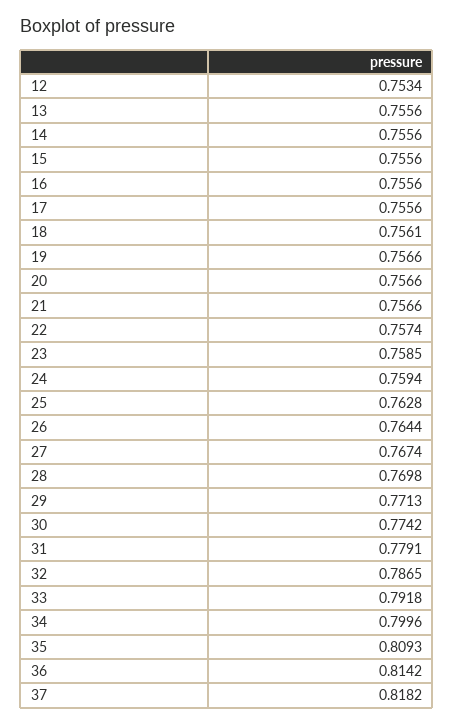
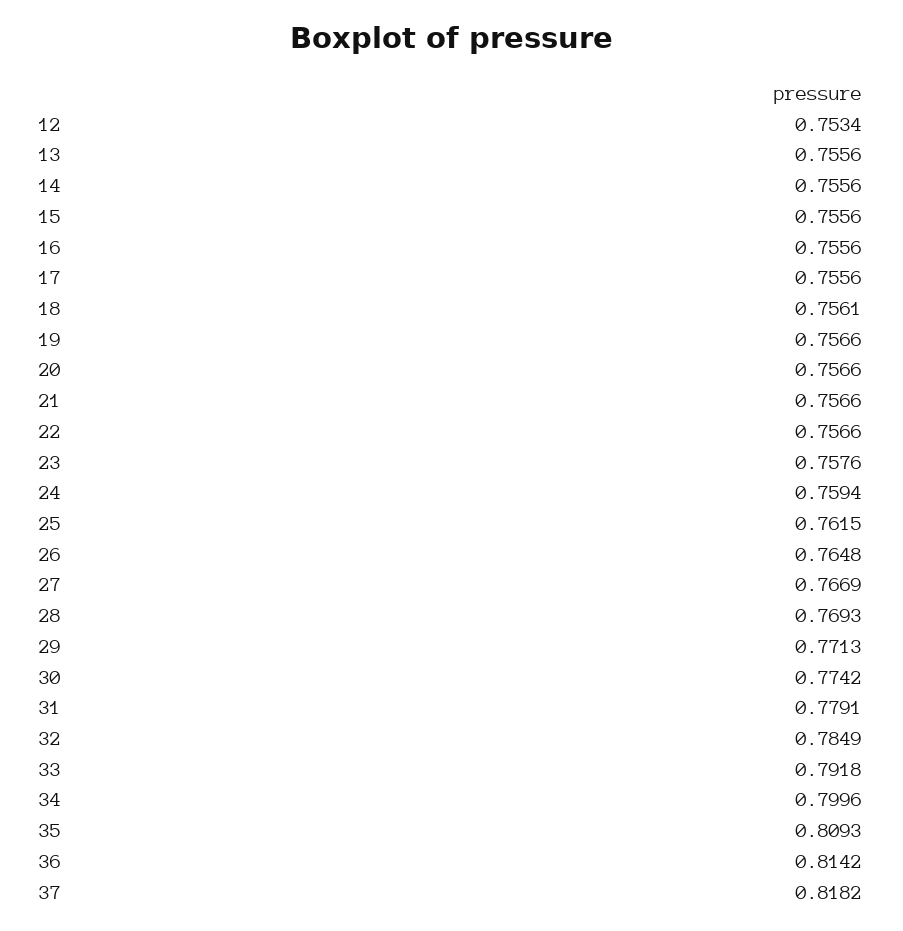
  {
    "12": 0.7534,
    "13": 0.7556,
    "14": 0.7556,
    "15": 0.7556,
    "16": 0.7556,
    "17": 0.7556,
    "18": 0.7561,
    "19": 0.7566,
    "20": 0.7566,
    "21": 0.7566,
-   "22": 0.7574,
+   "22": 0.7566,
-   "23": 0.7585,
+   "23": 0.7576,
    "24": 0.7594,
-   "25": 0.7628,
+   "25": 0.7615,
-   "26": 0.7644,
+   "26": 0.7648,
-   "27": 0.7674,
+   "27": 0.7669,
-   "28": 0.7698,
+   "28": 0.7693,
    "29": 0.7713,
    "30": 0.7742,
    "31": 0.7791,
-   "32": 0.7865,
+   "32": 0.7849,
    "33": 0.7918,
    "34": 0.7996,
    "35": 0.8093,
    "36": 0.8142,
    "37": 0.8182
  }

